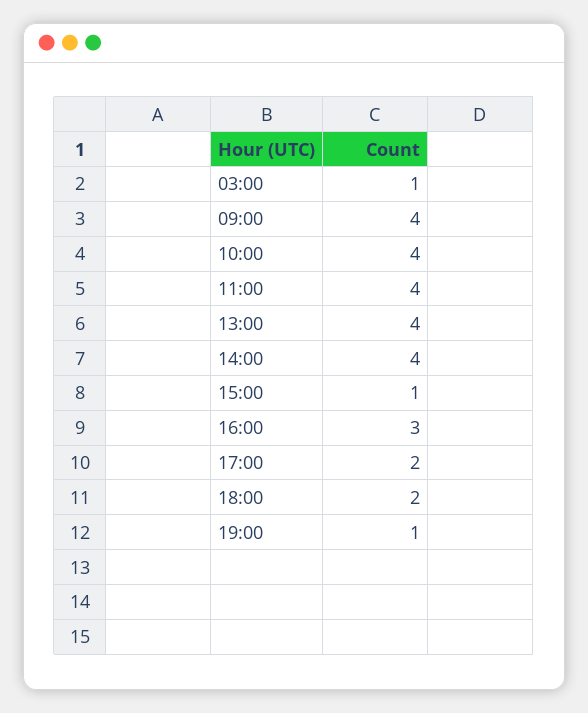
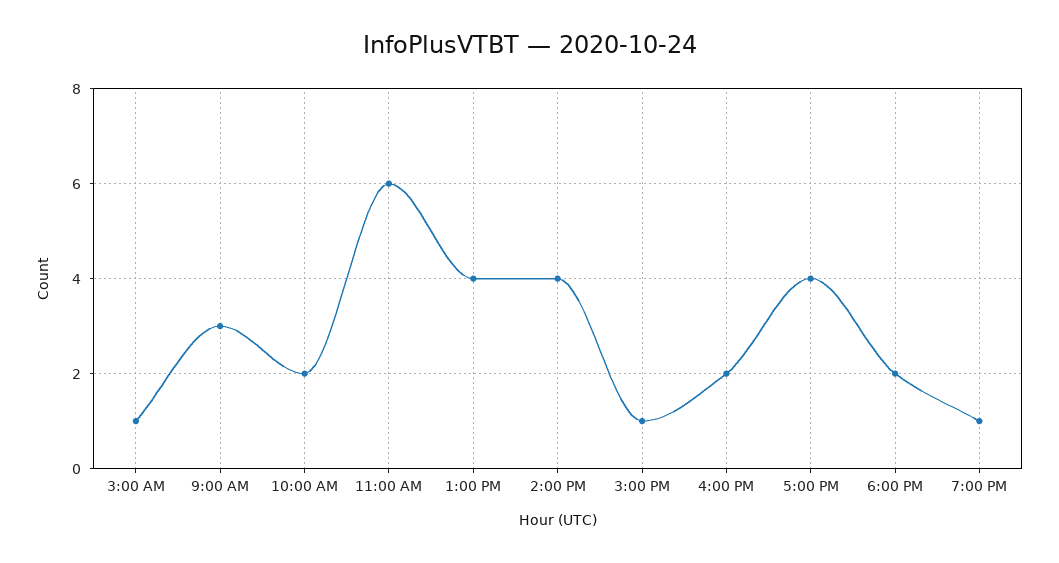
  {
    "03:00": 1,
-   "09:00": 4,
+   "09:00": 3,
-   "10:00": 4,
+   "10:00": 2,
-   "11:00": 4,
+   "11:00": 6,
    "13:00": 4,
    "14:00": 4,
    "15:00": 1,
-   "16:00": 3,
+   "16:00": 2,
-   "17:00": 2,
+   "17:00": 4,
    "18:00": 2,
    "19:00": 1
  }

